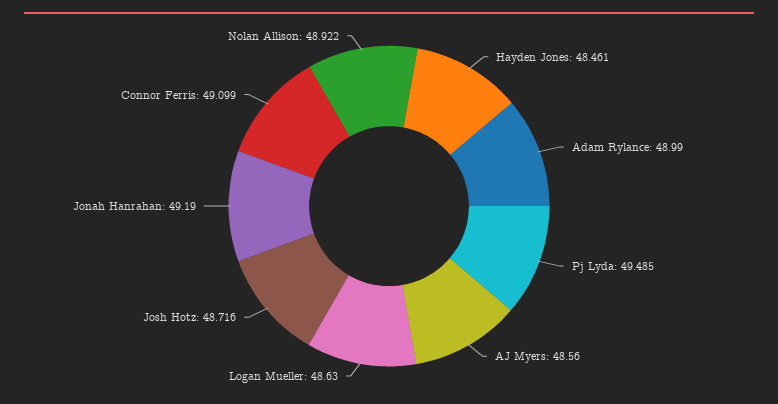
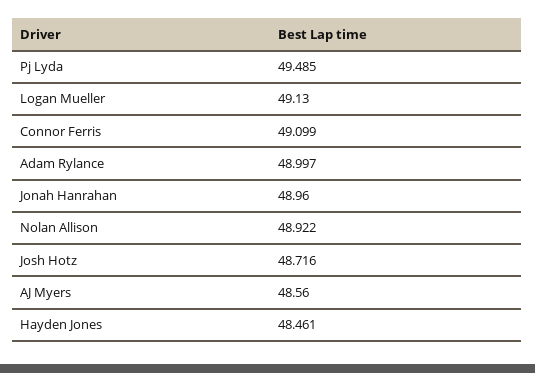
  {
    "Hayden Jones": 48.461,
-   "Adam Rylance": 48.99,
+   "Adam Rylance": 48.997,
    "Pj Lyda": 49.485,
    "AJ Myers": 48.56,
-   "Logan Mueller": 48.63,
+   "Logan Mueller": 49.13,
    "Josh Hotz": 48.716,
-   "Jonah Hanrahan": 49.19,
+   "Jonah Hanrahan": 48.96,
    "Connor Ferris": 49.099,
    "Nolan Allison": 48.922
  }

